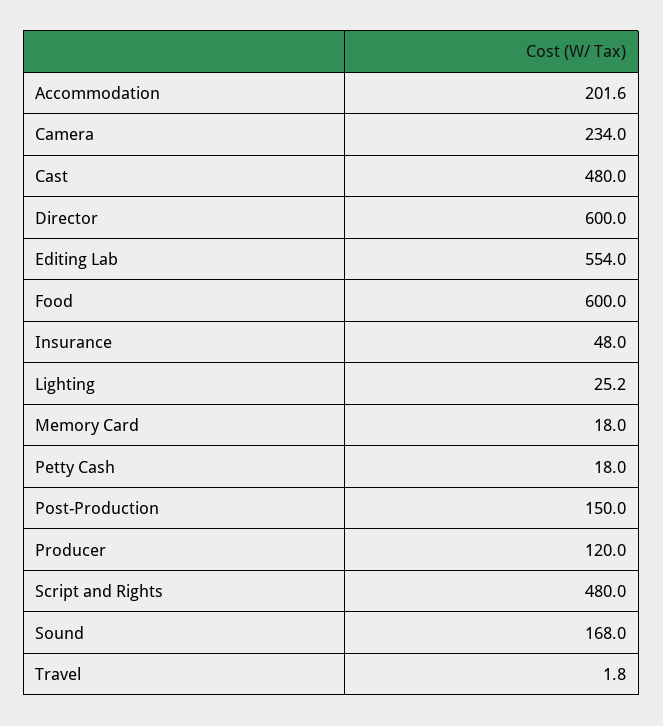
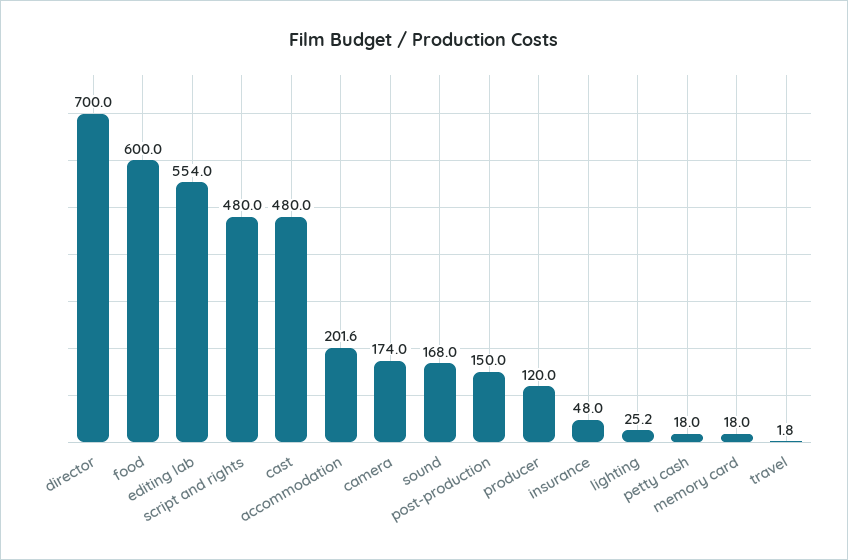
  {
    "Accommodation": 201.6,
-   "Camera": 234,
+   "Camera": 174,
    "Cast": 480,
-   "Director": 600,
+   "Director": 700,
    "Editing Lab": 554,
    "Food": 600,
    "Insurance": 48,
    "Lighting": 25.2,
    "Memory Card": 18,
    "Petty Cash": 18,
    "Post-Production": 150,
    "Producer": 120,
    "Script and Rights": 480,
    "Sound": 168,
    "Travel": 1.8
  }

